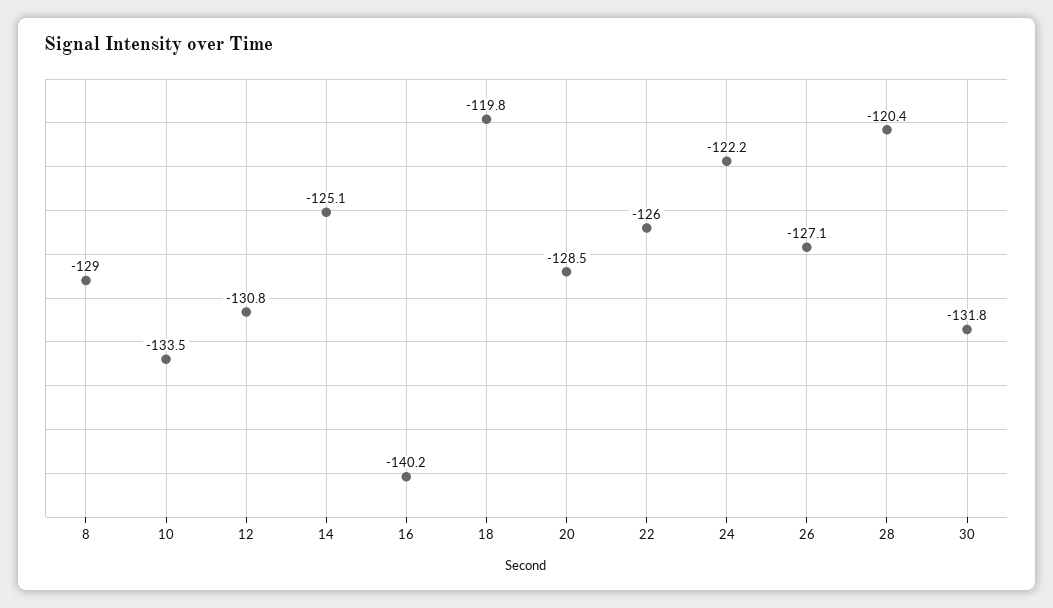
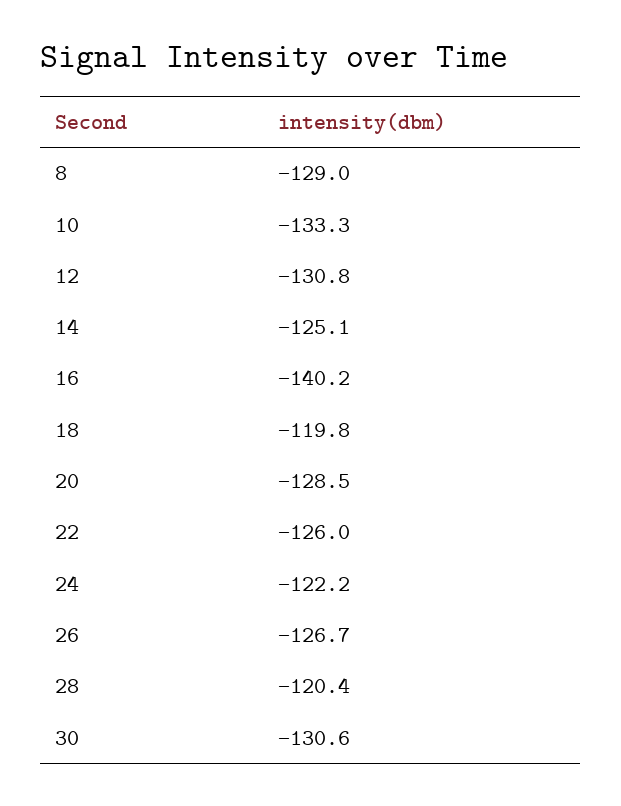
  {
    "8": -129,
-   "10": -133.5,
+   "10": -133.3,
    "12": -130.8,
    "14": -125.1,
    "16": -140.2,
    "18": -119.8,
    "20": -128.5,
    "22": -126,
    "24": -122.2,
-   "26": -127.1,
+   "26": -126.7,
    "28": -120.4,
-   "30": -131.8
+   "30": -130.6
  }

